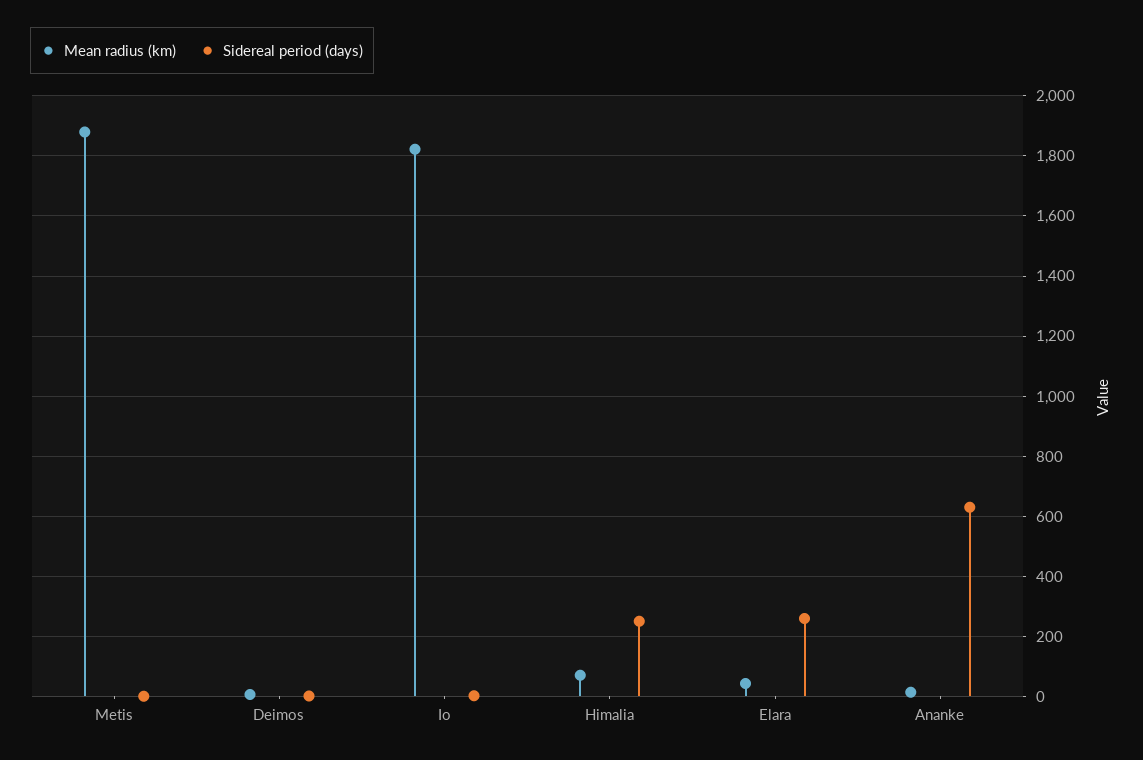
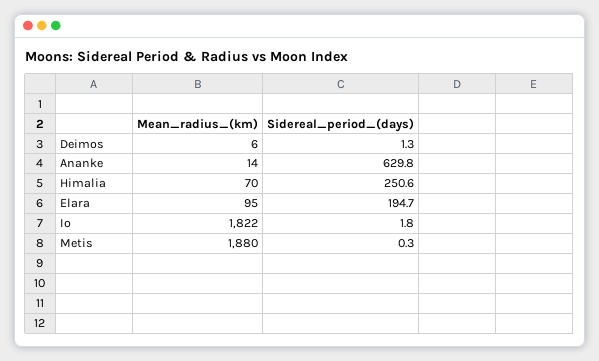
  {
    "Mean radius (km)": {
      "Metis": 1880,
      "Deimos": 6,
      "Io": 1822,
      "Himalia": 70,
-     "Elara": 40,
+     "Elara": 95,
      "Ananke": 14
    },
    "Sidereal period (days)": {
      "Metis": 0.3,
      "Deimos": 1.3,
      "Io": 1.8,
      "Himalia": 250.6,
-     "Elara": 260,
+     "Elara": 194.7,
      "Ananke": 629.8
    }
  }

